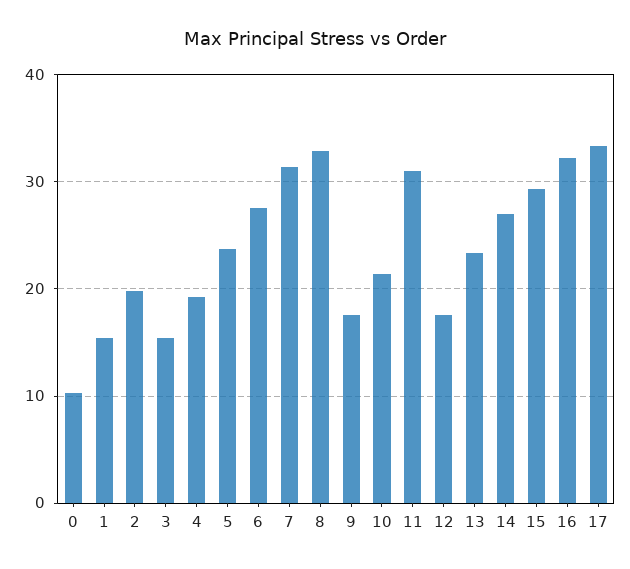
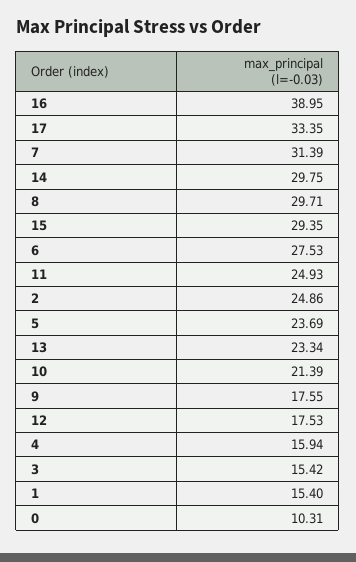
  {
    "0": 10.31,
    "1": 15.4,
-   "2": 20,
+   "2": 24.86,
    "3": 15.42,
-   "4": 19,
+   "4": 15.94,
    "5": 23.69,
    "6": 27.53,
    "7": 31.39,
-   "8": 33,
+   "8": 29.71,
    "9": 17.55,
    "10": 21.39,
-   "11": 31,
+   "11": 24.93,
    "12": 17.53,
    "13": 23.34,
-   "14": 27,
+   "14": 29.75,
    "15": 29.35,
-   "16": 32,
+   "16": 38.95,
    "17": 33.35
  }

